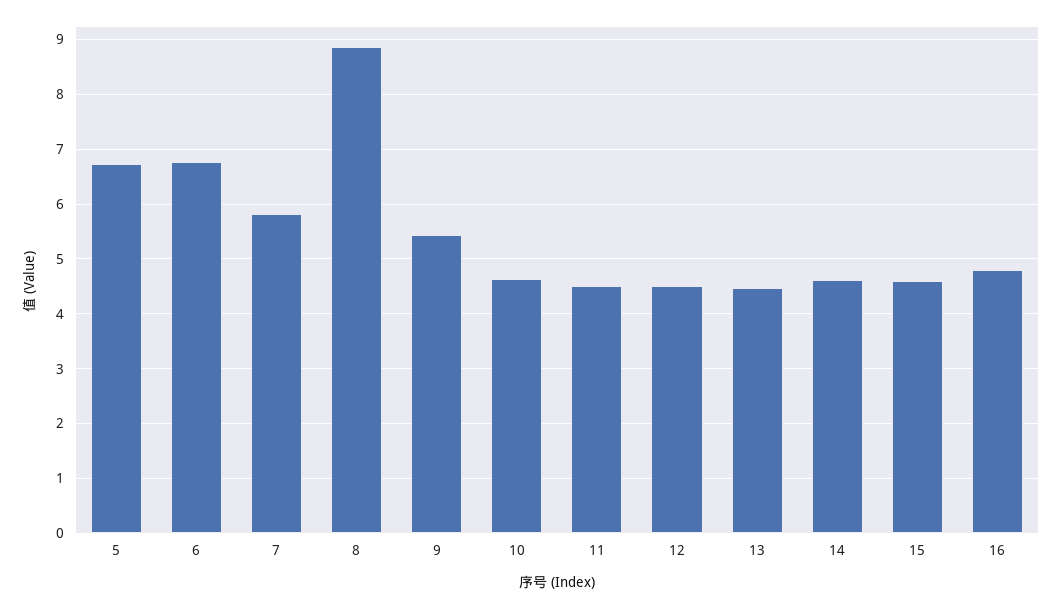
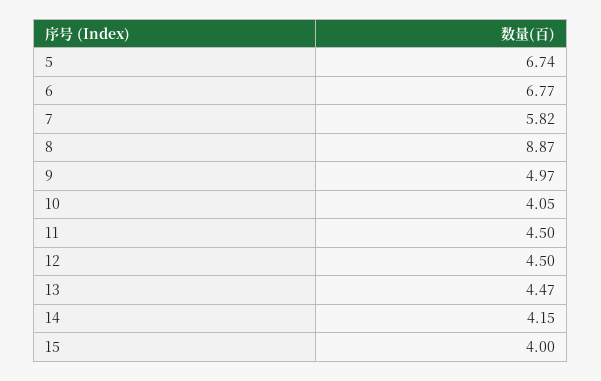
  {
    "5": 6.74,
    "6": 6.77,
    "7": 5.82,
    "8": 8.87,
-   "9": 5.4,
+   "9": 4.97,
-   "10": 4.6,
+   "10": 4.05,
    "11": 4.5,
    "12": 4.5,
    "13": 4.47,
-   "14": 4.6,
+   "14": 4.15,
-   "15": 4.6,
+   "15": 4
-   "16": 4.8
  }

